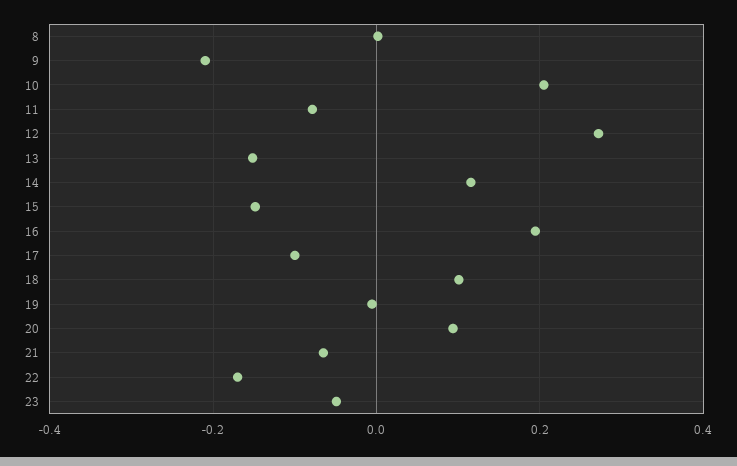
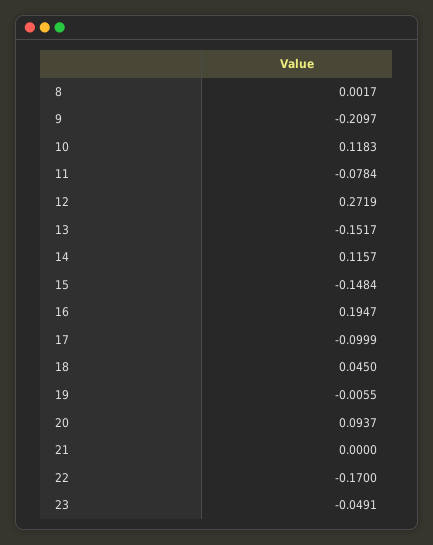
  {
    "8": 0.0017,
    "9": -0.2097,
-   "10": 0.2,
+   "10": 0.1183,
    "11": -0.0784,
    "12": 0.2719,
    "13": -0.1517,
    "14": 0.1157,
    "15": -0.1484,
    "16": 0.1947,
    "17": -0.0999,
-   "18": 0.1,
+   "18": 0.045,
    "19": -0.0055,
    "20": 0.0937,
-   "21": -0.06,
+   "21": 0,
    "22": -0.17,
    "23": -0.0491
  }

